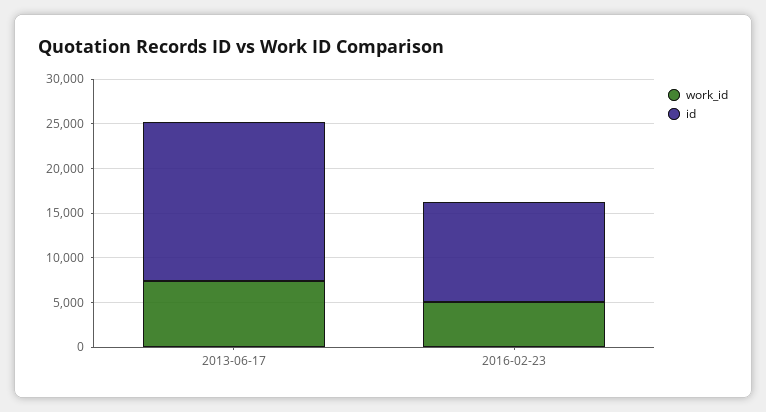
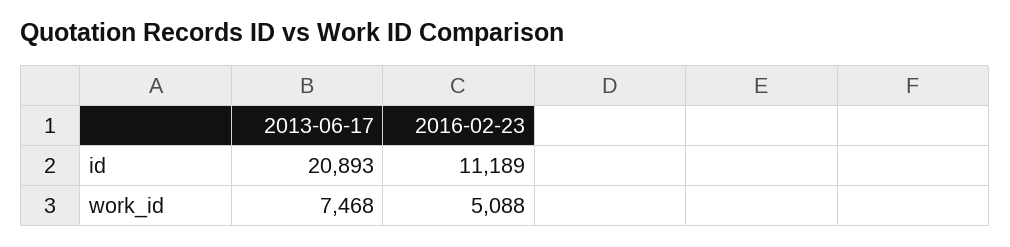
  {
    "work_id": {
      "2013-06-17": 7468,
      "2016-02-23": 5088
    },
    "id": {
-     "2013-06-17": 18000,
+     "2013-06-17": 20893,
      "2016-02-23": 11189
    }
  }

